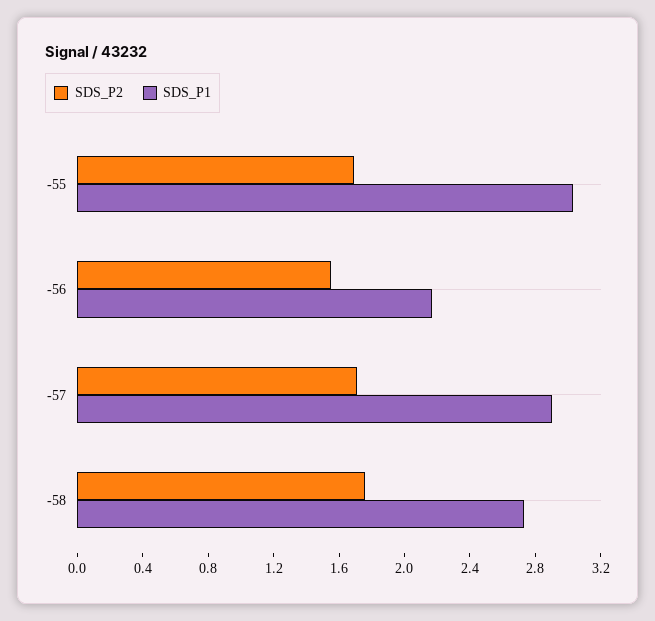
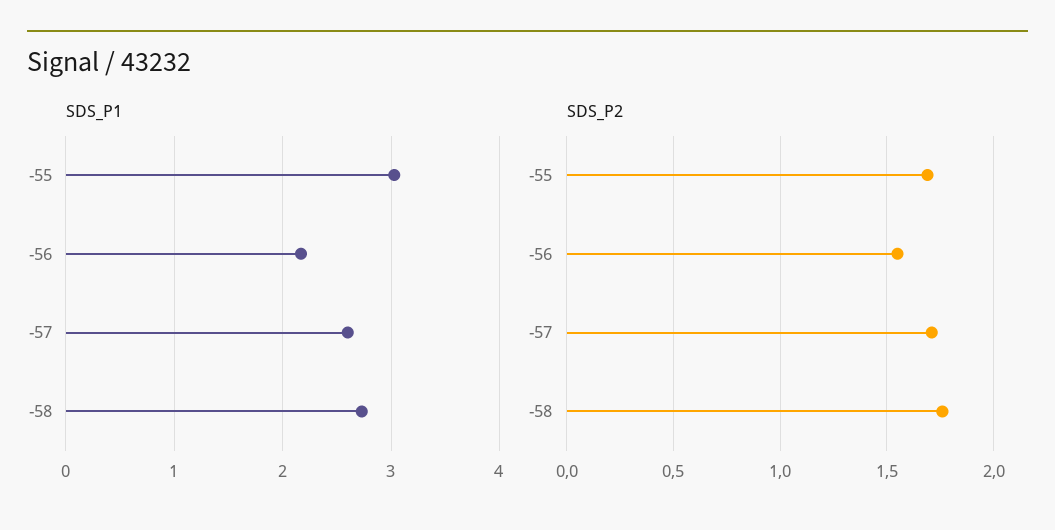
  {
    "SDS_P2": {
      "-55": 1.7,
      "-56": 1.55,
      "-57": 1.7,
      "-58": 1.75
    },
    "SDS_P1": {
      "-55": 3,
      "-56": 2.2,
-     "-57": 2.9,
+     "-57": 2.6,
      "-58": 2.7
    }
  }

